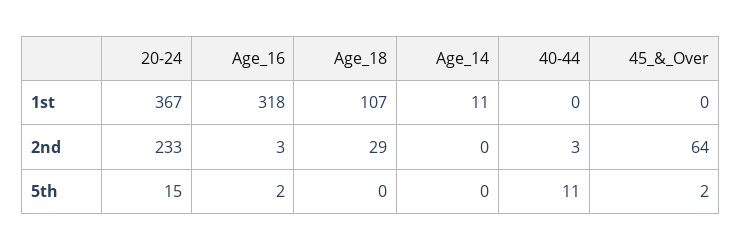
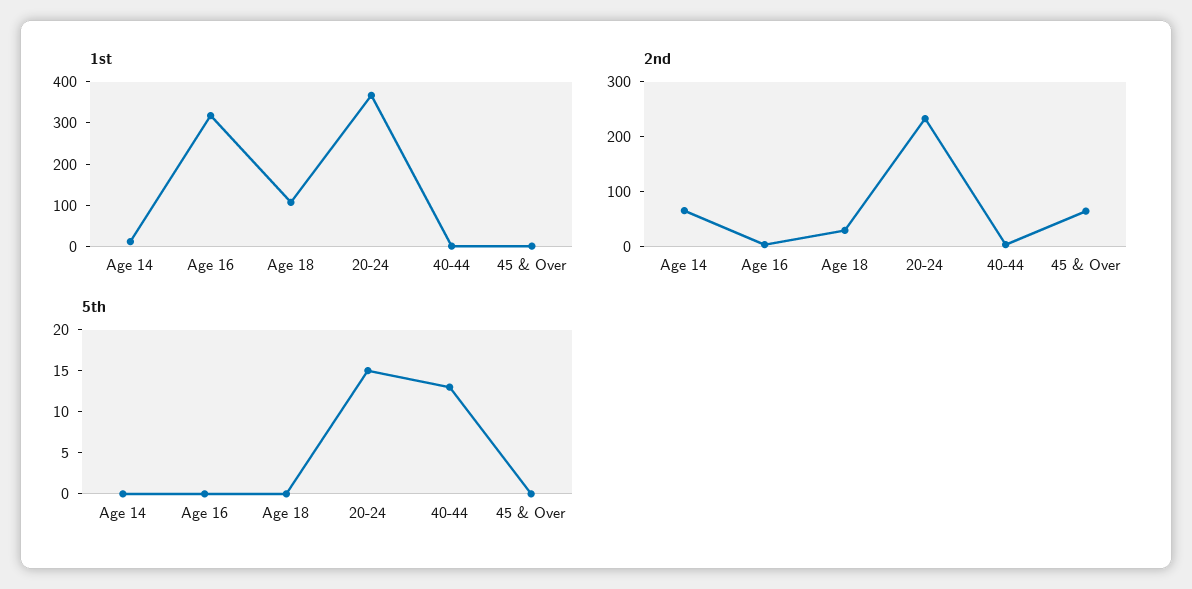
  {
    "1st": {
      "20-24": 367,
      "Age_16": 318,
      "Age_18": 107,
      "Age_14": 11,
      "40-44": 0,
      "45_&_Over": 0
    },
    "2nd": {
      "20-24": 233,
      "Age_16": 3,
      "Age_18": 29,
-     "Age_14": 0,
+     "Age_14": 60,
      "40-44": 3,
      "45_&_Over": 64
    },
    "5th": {
      "20-24": 15,
-     "Age_16": 2,
+     "Age_16": 0,
      "Age_18": 0,
      "Age_14": 0,
-     "40-44": 11,
+     "40-44": 13,
-     "45_&_Over": 2
+     "45_&_Over": 0
    }
  }

